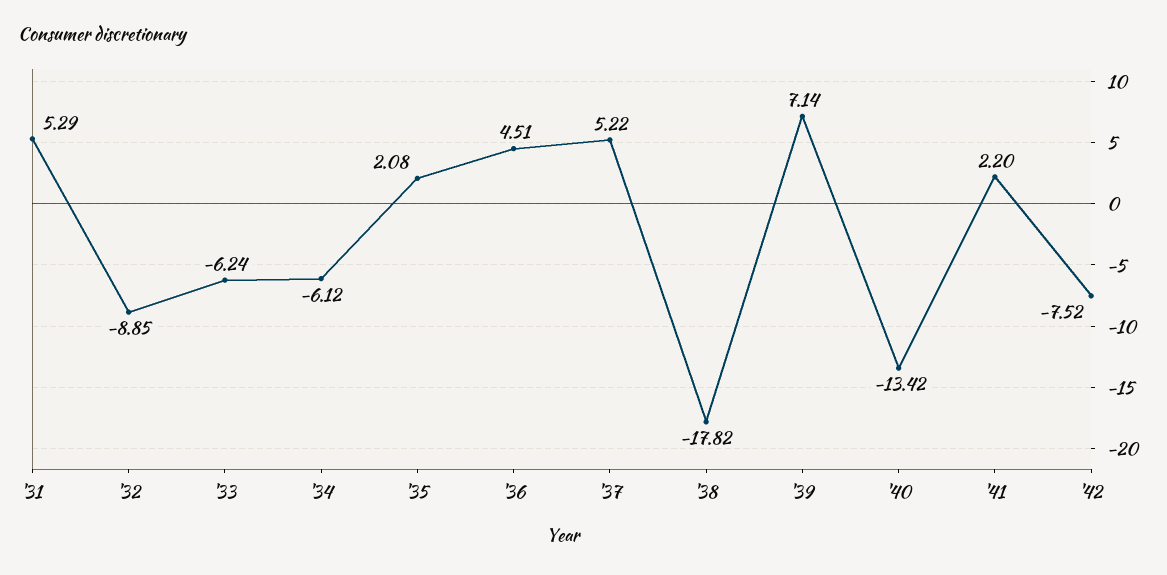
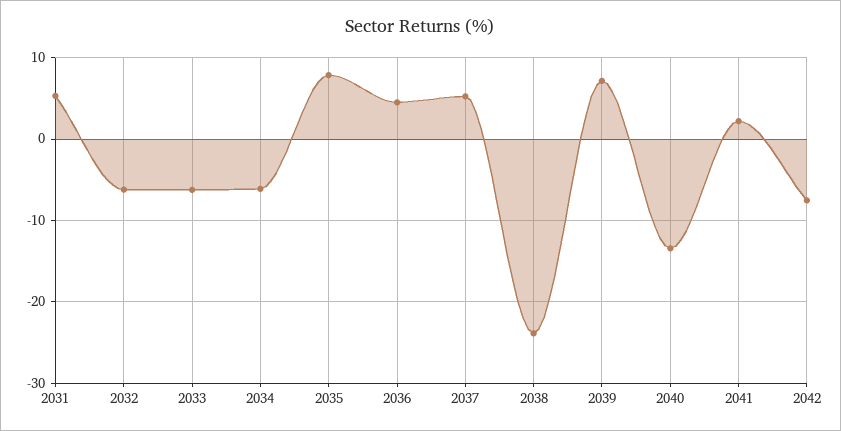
  {
    "'31": 5.29,
-   "'32": -8.85,
+   "'32": -6,
    "'33": -6.24,
    "'34": -6.12,
-   "'35": 2.08,
+   "'35": 8,
    "'36": 4.51,
    "'37": 5.22,
-   "'38": -17.82,
+   "'38": -24,
    "'39": 7.14,
    "'40": -13.42,
    "'41": 2.2,
    "'42": -7.52
  }

